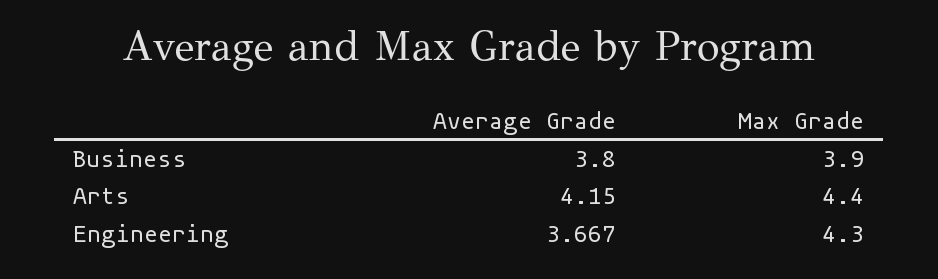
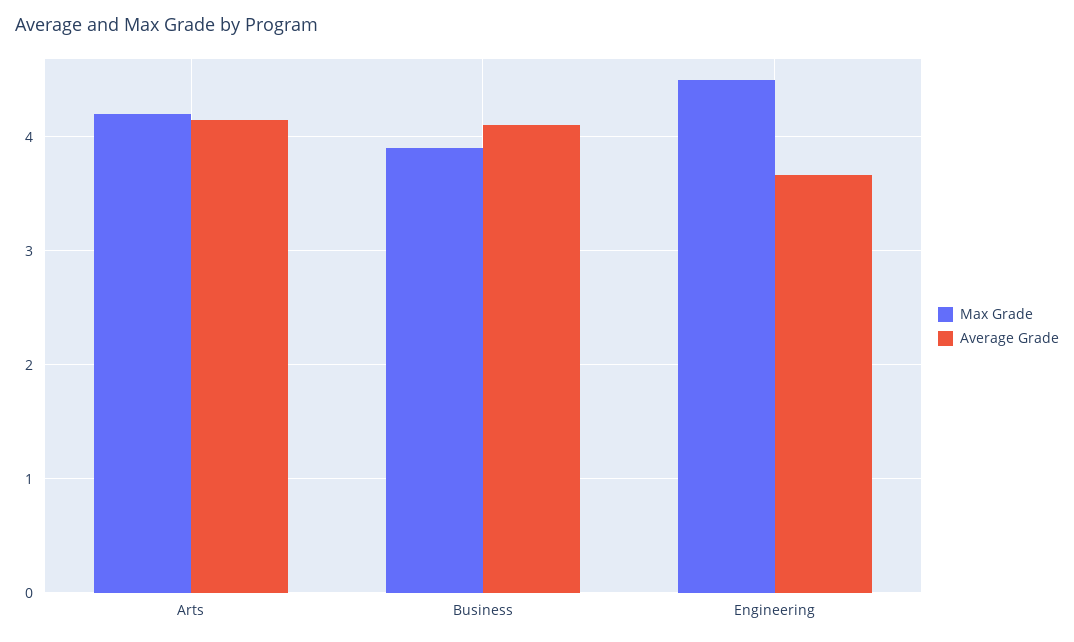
  {
    "Average Grade": {
-     "Business": 3.8,
+     "Business": 4.1,
      "Arts": 4.15,
      "Engineering": 3.667
    },
    "Max Grade": {
      "Business": 3.9,
-     "Arts": 4.4,
+     "Arts": 4.2,
-     "Engineering": 4.3
+     "Engineering": 4.5
    }
  }

